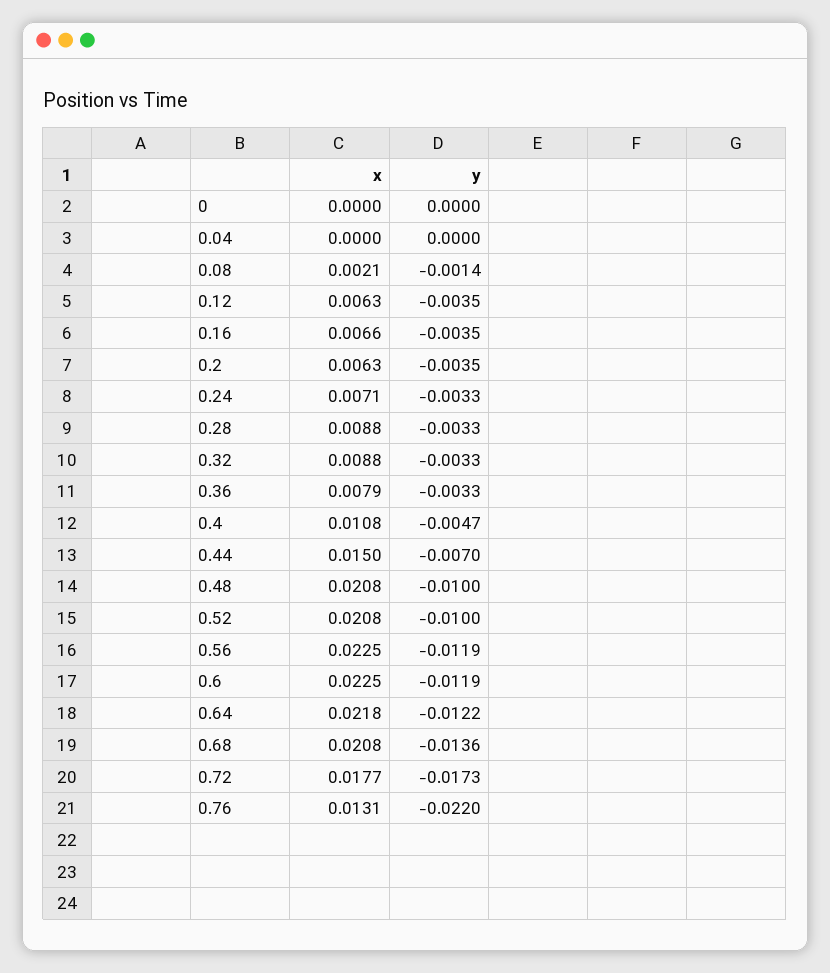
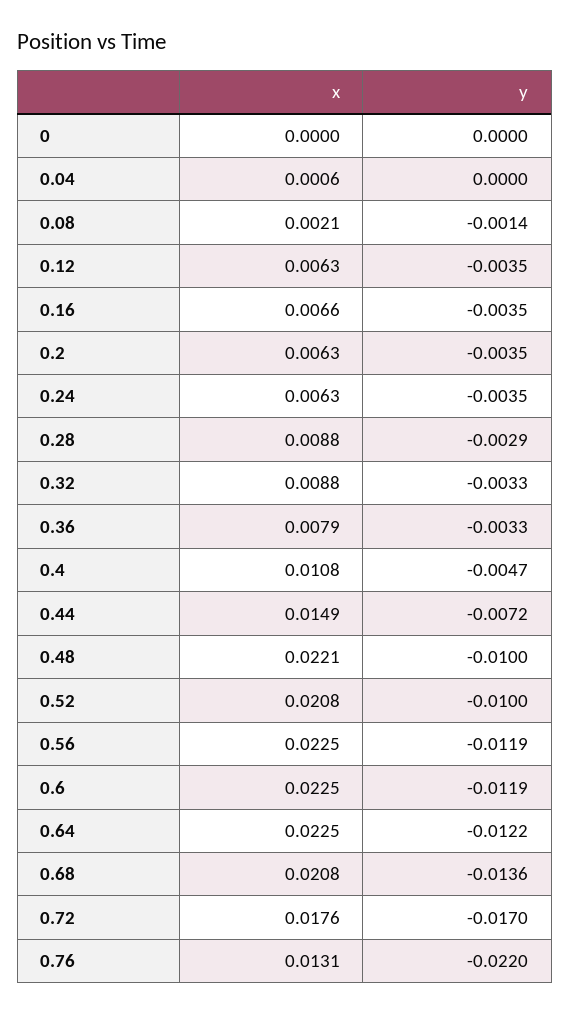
  {
    "x": {
      "0": 0,
-     "0.04": 0,
+     "0.04": 0.0006,
      "0.08": 0.0021,
      "0.12": 0.0063,
      "0.16": 0.0066,
      "0.2": 0.0063,
-     "0.24": 0.0071,
+     "0.24": 0.0063,
      "0.28": 0.0088,
      "0.32": 0.0088,
      "0.36": 0.0079,
      "0.4": 0.0108,
-     "0.44": 0.015,
+     "0.44": 0.0149,
-     "0.48": 0.0208,
+     "0.48": 0.0221,
      "0.52": 0.0208,
      "0.56": 0.0225,
      "0.6": 0.0225,
-     "0.64": 0.0218,
+     "0.64": 0.0225,
      "0.68": 0.0208,
-     "0.72": 0.0177,
+     "0.72": 0.0176,
      "0.76": 0.0131
    },
    "y": {
      "0": 0,
      "0.04": 0,
      "0.08": -0.0014,
      "0.12": -0.0035,
      "0.16": -0.0035,
      "0.2": -0.0035,
-     "0.24": -0.0033,
+     "0.24": -0.0035,
-     "0.28": -0.0033,
+     "0.28": -0.0029,
      "0.32": -0.0033,
      "0.36": -0.0033,
      "0.4": -0.0047,
-     "0.44": -0.007,
+     "0.44": -0.0072,
      "0.48": -0.01,
      "0.52": -0.01,
      "0.56": -0.0119,
      "0.6": -0.0119,
      "0.64": -0.0122,
      "0.68": -0.0136,
-     "0.72": -0.0173,
+     "0.72": -0.017,
      "0.76": -0.022
    }
  }

